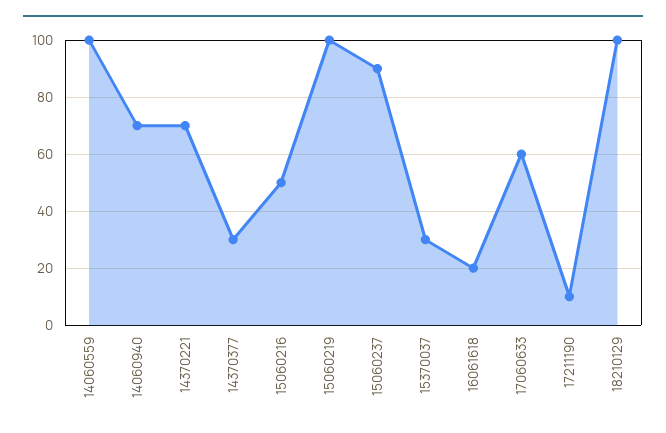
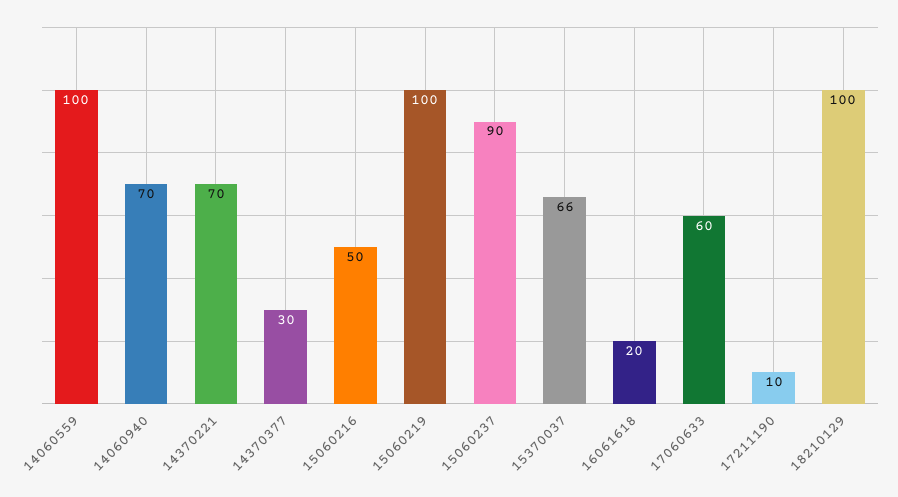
  {
    "14060559": 100,
    "14060940": 70,
    "14370221": 70,
    "14370377": 30,
    "15060216": 50,
    "15060219": 100,
    "15060237": 90,
-   "15370037": 30,
+   "15370037": 66,
    "16061618": 20,
    "17060633": 60,
    "17211190": 10,
    "18210129": 100
  }

